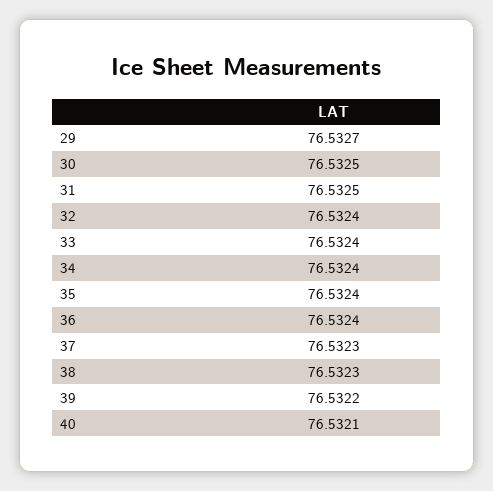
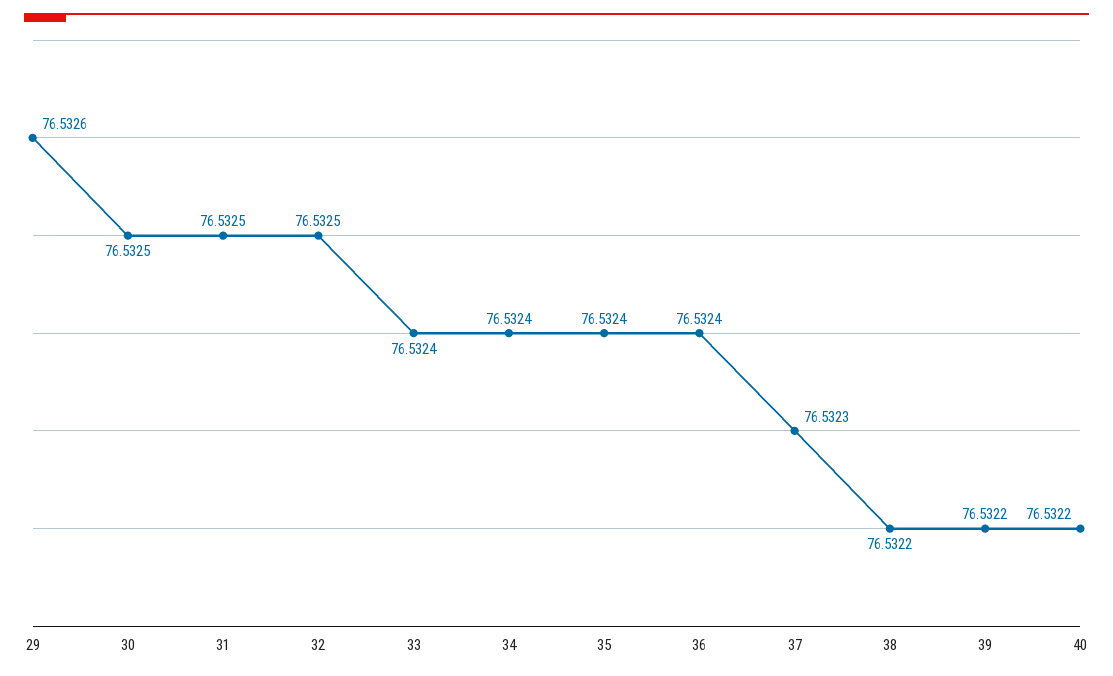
  {
-   "29": 76.5327,
+   "29": 76.5326,
    "30": 76.5325,
    "31": 76.5325,
-   "32": 76.5324,
+   "32": 76.5325,
    "33": 76.5324,
    "34": 76.5324,
    "35": 76.5324,
    "36": 76.5324,
    "37": 76.5323,
-   "38": 76.5323,
+   "38": 76.5322,
    "39": 76.5322,
-   "40": 76.5321
+   "40": 76.5322
  }

